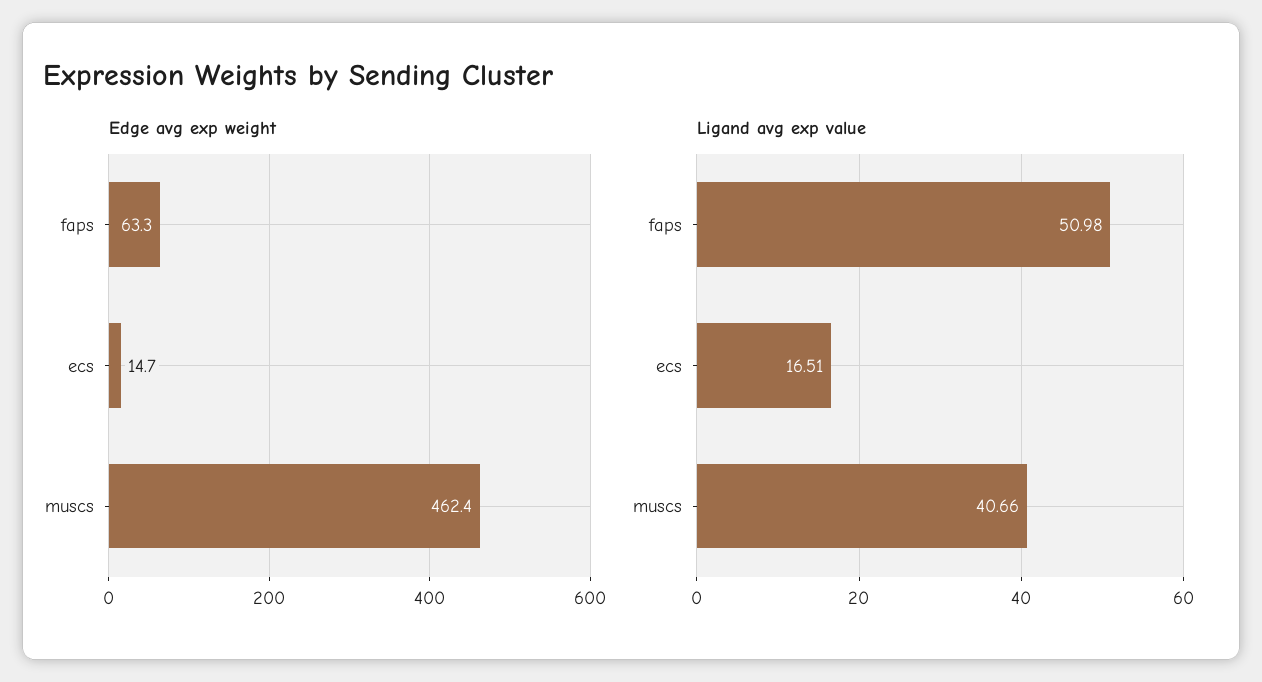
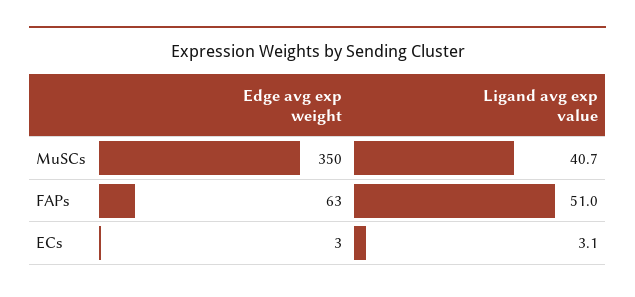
  {
    "Edge avg exp weight": {
      "faps": 63.3,
-     "ecs": 14.7,
+     "ecs": 3,
-     "muscs": 462.4
+     "muscs": 350
    },
    "Ligand avg exp value": {
      "faps": 50.98,
-     "ecs": 16.51,
+     "ecs": 3.1,
      "muscs": 40.66
    }
  }

